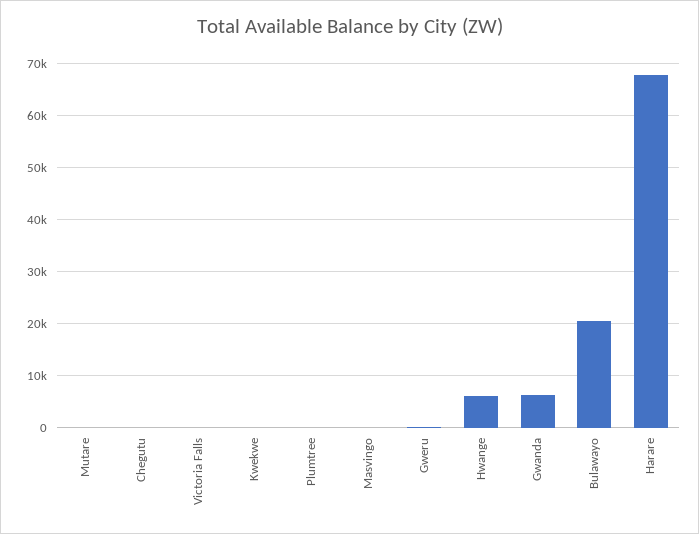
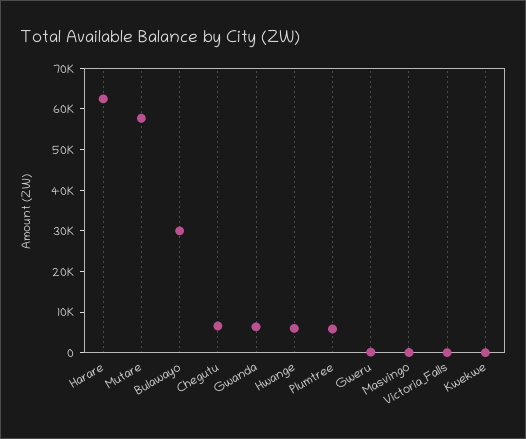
  {
-   "Mutare": 0,
+   "Mutare": 58000,
-   "Chegutu": 0,
+   "Chegutu": 6000,
    "Victoria Falls": 0,
    "Kwekwe": 0,
-   "Plumtree": 0,
+   "Plumtree": 6000,
    "Masvingo": 0,
    "Gweru": 0,
    "Hwange": 6000,
    "Gwanda": 6000,
-   "Bulawayo": 20000,
+   "Bulawayo": 30000,
-   "Harare": 68000
+   "Harare": 62000
  }

